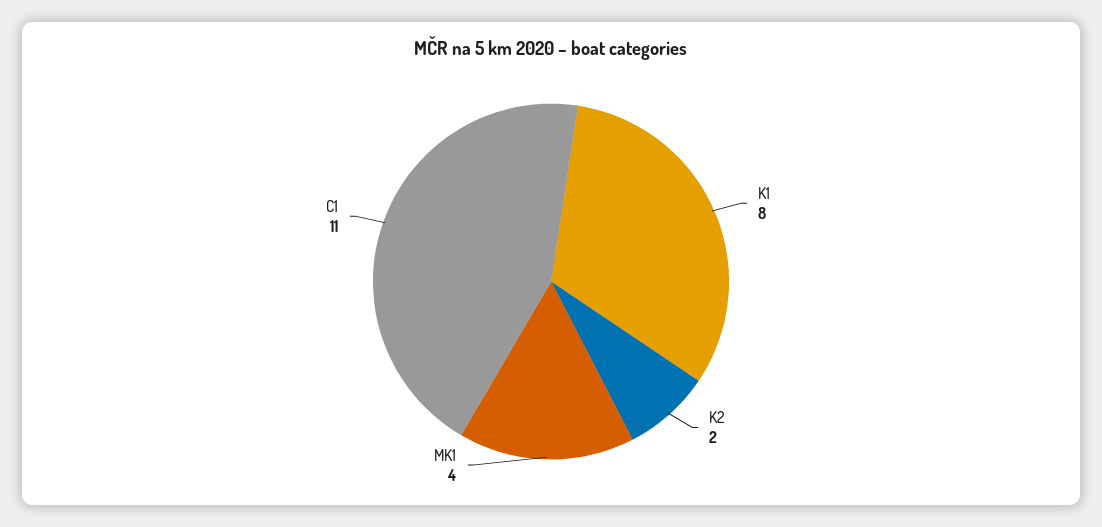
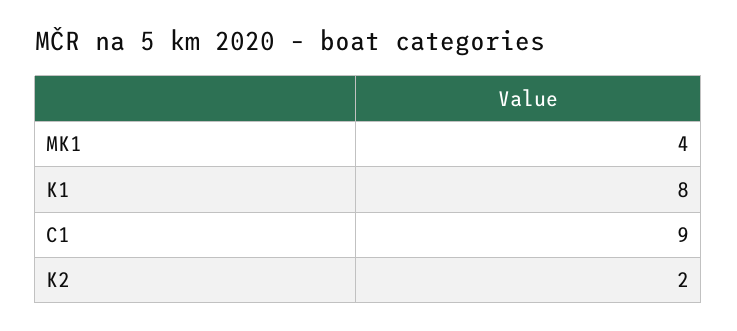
  {
    "K1": 8,
    "K2": 2,
    "MK1": 4,
-   "C1": 11
+   "C1": 9
  }

